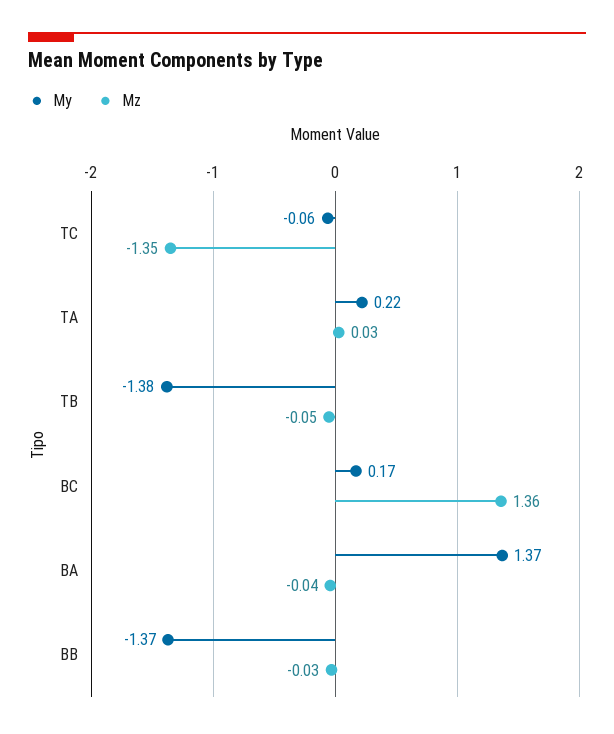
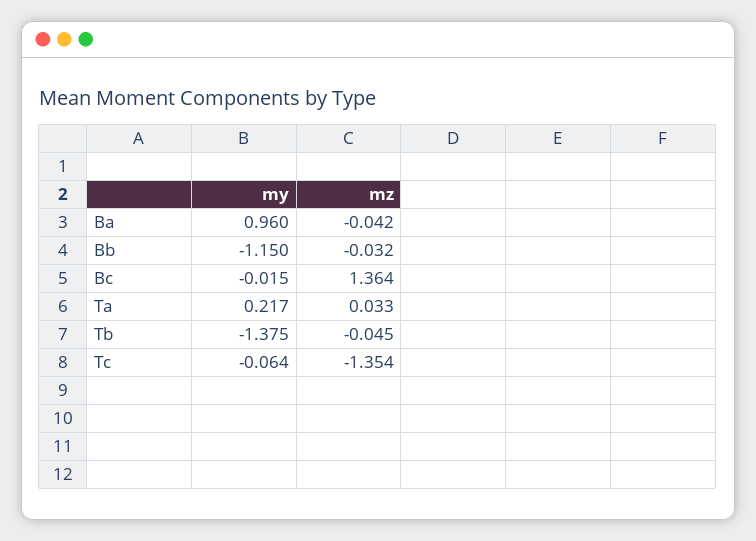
  {
    "My": {
      "TC": -0.064,
      "TA": 0.217,
      "TB": -1.375,
-     "BC": 0.17,
+     "BC": -0.015,
-     "BA": 1.37,
+     "BA": 0.96,
-     "BB": -1.37
+     "BB": -1.15
    },
    "Mz": {
      "TC": -1.354,
      "TA": 0.033,
      "TB": -0.045,
      "BC": 1.364,
      "BA": -0.042,
      "BB": -0.032
    }
  }

